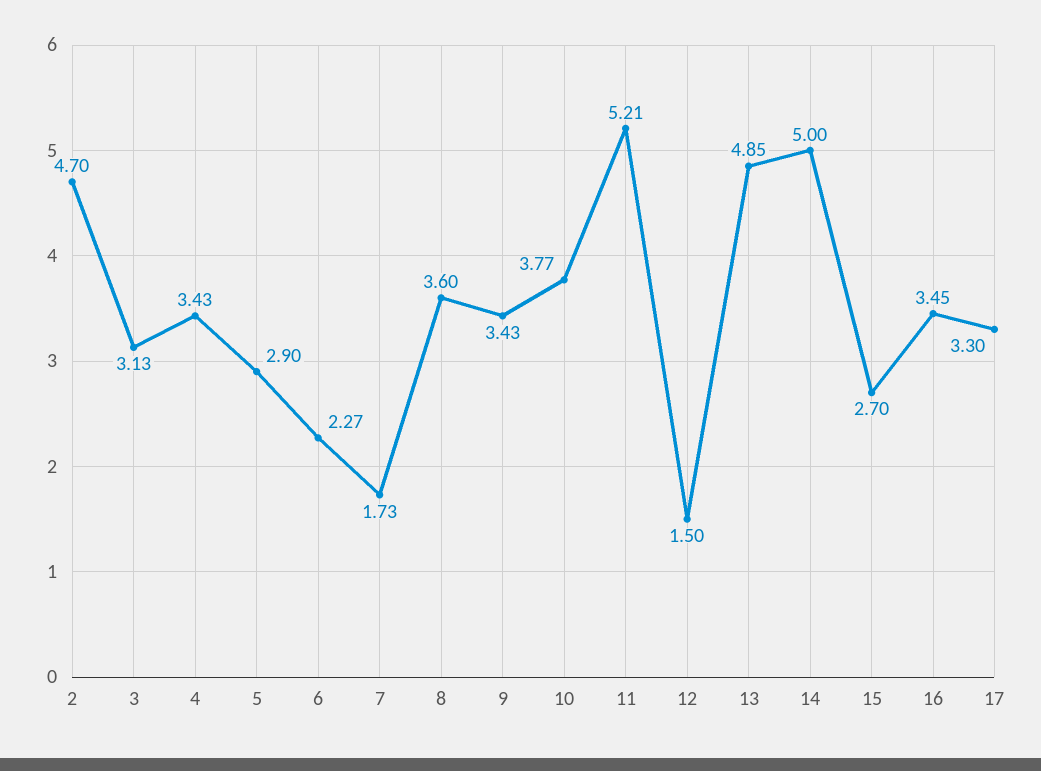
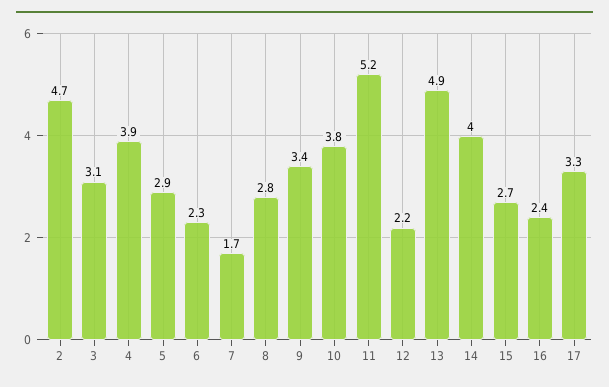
  {
    "2": 4.7,
    "3": 3.13,
-   "4": 3.43,
+   "4": 3.9,
    "5": 2.9,
    "6": 2.27,
    "7": 1.73,
-   "8": 3.6,
+   "8": 2.8,
    "9": 3.43,
    "10": 3.77,
    "11": 5.21,
-   "12": 1.5,
+   "12": 2.2,
    "13": 4.85,
-   "14": 5,
+   "14": 4,
    "15": 2.7,
-   "16": 3.45,
+   "16": 2.4,
    "17": 3.3
  }

